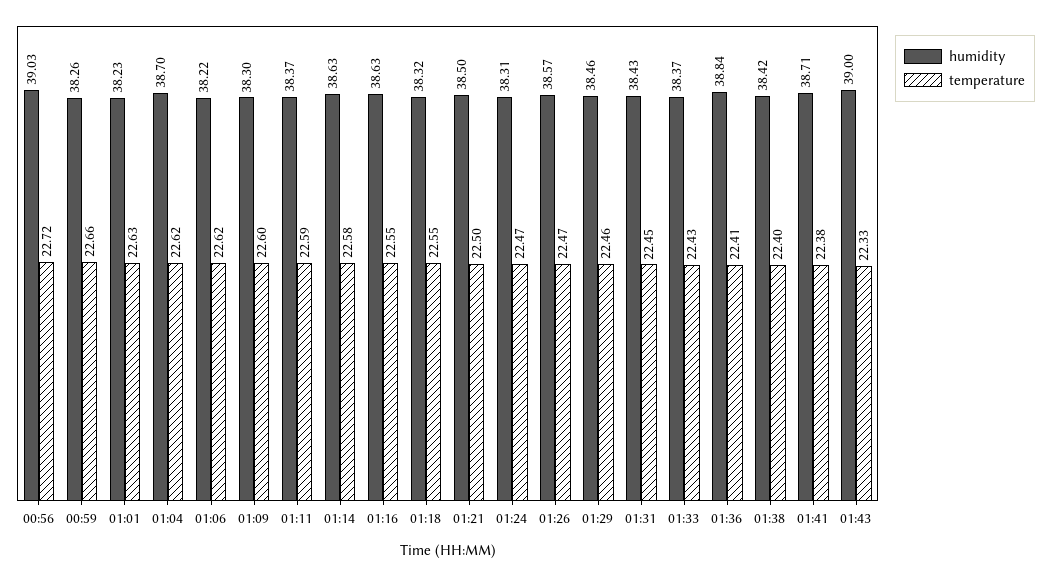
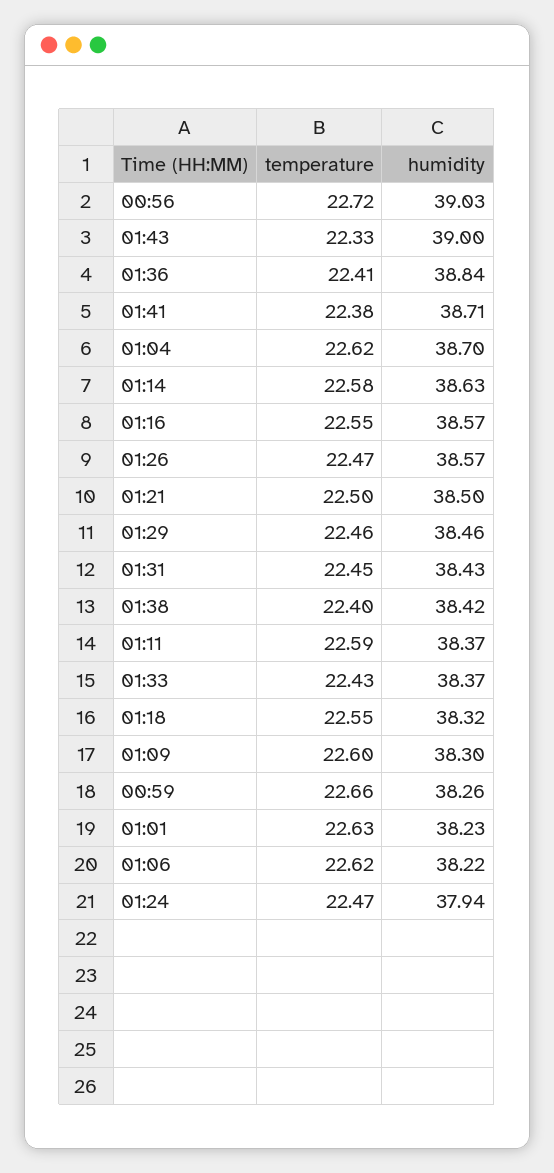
  {
    "humidity": {
      "00:56": 39.03,
      "00:59": 38.26,
      "01:01": 38.23,
      "01:04": 38.7,
      "01:06": 38.22,
      "01:09": 38.3,
      "01:11": 38.37,
      "01:14": 38.63,
-     "01:16": 38.63,
+     "01:16": 38.57,
      "01:18": 38.32,
      "01:21": 38.5,
-     "01:24": 38.31,
+     "01:24": 37.94,
      "01:26": 38.57,
      "01:29": 38.46,
      "01:31": 38.43,
      "01:33": 38.37,
      "01:36": 38.84,
      "01:38": 38.42,
      "01:41": 38.71,
      "01:43": 39
    },
    "temperature": {
      "00:56": 22.72,
      "00:59": 22.66,
      "01:01": 22.63,
      "01:04": 22.62,
      "01:06": 22.62,
      "01:09": 22.6,
      "01:11": 22.59,
      "01:14": 22.58,
      "01:16": 22.55,
      "01:18": 22.55,
      "01:21": 22.5,
      "01:24": 22.47,
      "01:26": 22.47,
      "01:29": 22.46,
      "01:31": 22.45,
      "01:33": 22.43,
      "01:36": 22.41,
      "01:38": 22.4,
      "01:41": 22.38,
      "01:43": 22.33
    }
  }

